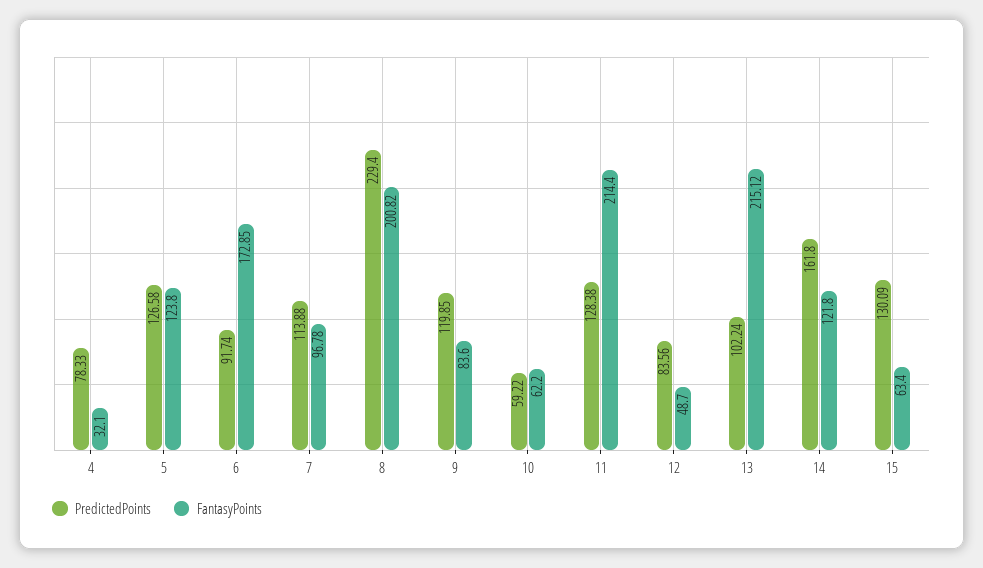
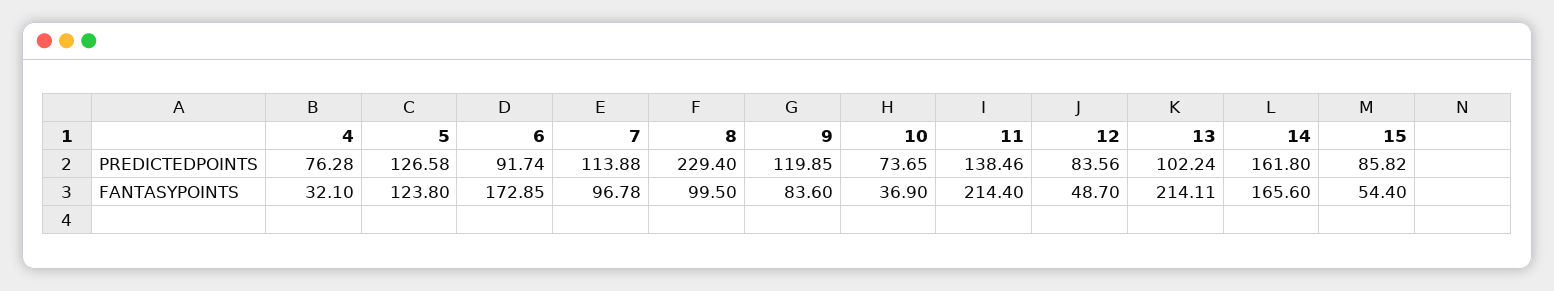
  {
    "PredictedPoints": {
-     "4": 78.33,
+     "4": 76.28,
      "5": 126.58,
      "6": 91.74,
      "7": 113.88,
      "8": 229.4,
      "9": 119.85,
-     "10": 59.22,
+     "10": 73.65,
-     "11": 128.38,
+     "11": 138.46,
      "12": 83.56,
      "13": 102.24,
      "14": 161.8,
-     "15": 130.09
+     "15": 85.82
    },
    "FantasyPoints": {
      "4": 32.1,
      "5": 123.8,
      "6": 172.85,
      "7": 96.78,
-     "8": 200.82,
+     "8": 99.5,
      "9": 83.6,
-     "10": 62.2,
+     "10": 36.9,
      "11": 214.4,
      "12": 48.7,
-     "13": 215.12,
+     "13": 214.11,
-     "14": 121.8,
+     "14": 165.6,
-     "15": 63.4
+     "15": 54.4
    }
  }

